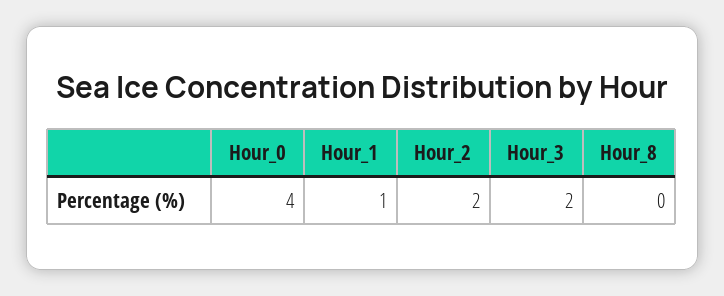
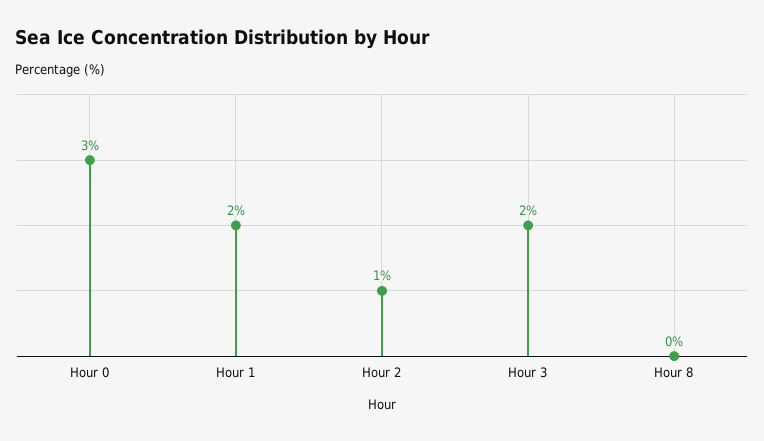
  {
-   "Hour_0": 4,
+   "Hour_0": 3,
-   "Hour_1": 1,
+   "Hour_1": 2,
-   "Hour_2": 2,
+   "Hour_2": 1,
    "Hour_3": 2,
    "Hour_8": 0
  }

